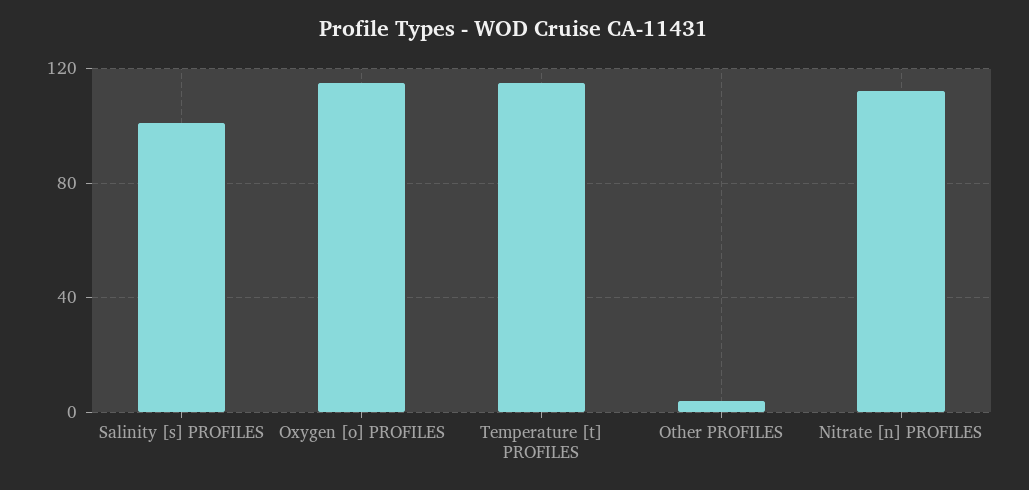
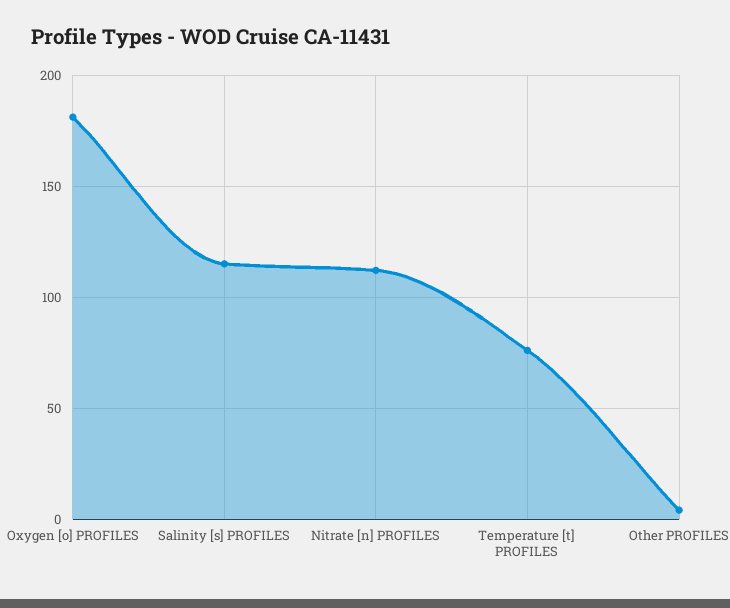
  {
-   "Salinity [s] PROFILES": 100,
+   "Salinity [s] PROFILES": 115,
-   "Oxygen [o] PROFILES": 115,
+   "Oxygen [o] PROFILES": 180,
-   "Temperature [t] PROFILES": 115,
+   "Temperature [t] PROFILES": 75,
    "Other PROFILES": 5,
    "Nitrate [n] PROFILES": 110
  }

